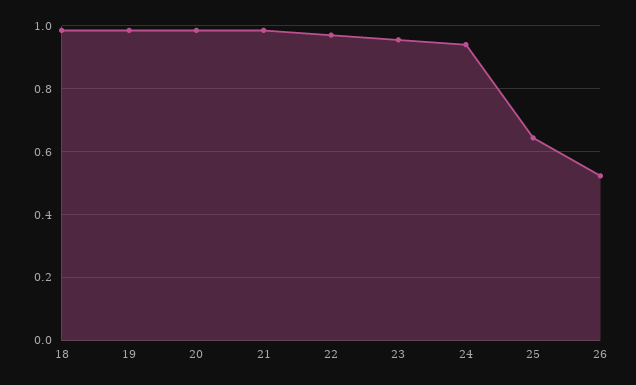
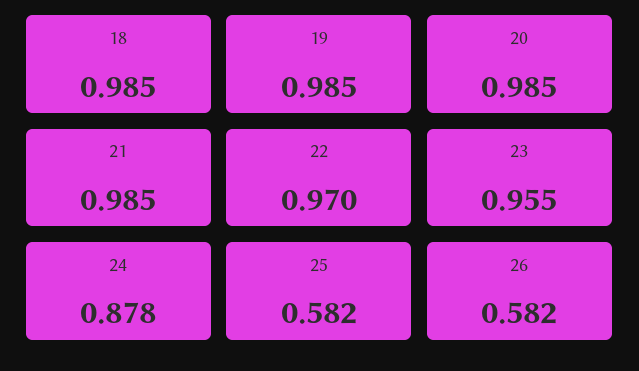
  {
    "18": 0.985,
    "19": 0.985,
    "20": 0.985,
    "21": 0.985,
    "22": 0.97,
    "23": 0.955,
-   "24": 0.94,
+   "24": 0.878,
-   "25": 0.64,
+   "25": 0.582,
-   "26": 0.52
+   "26": 0.582
  }

